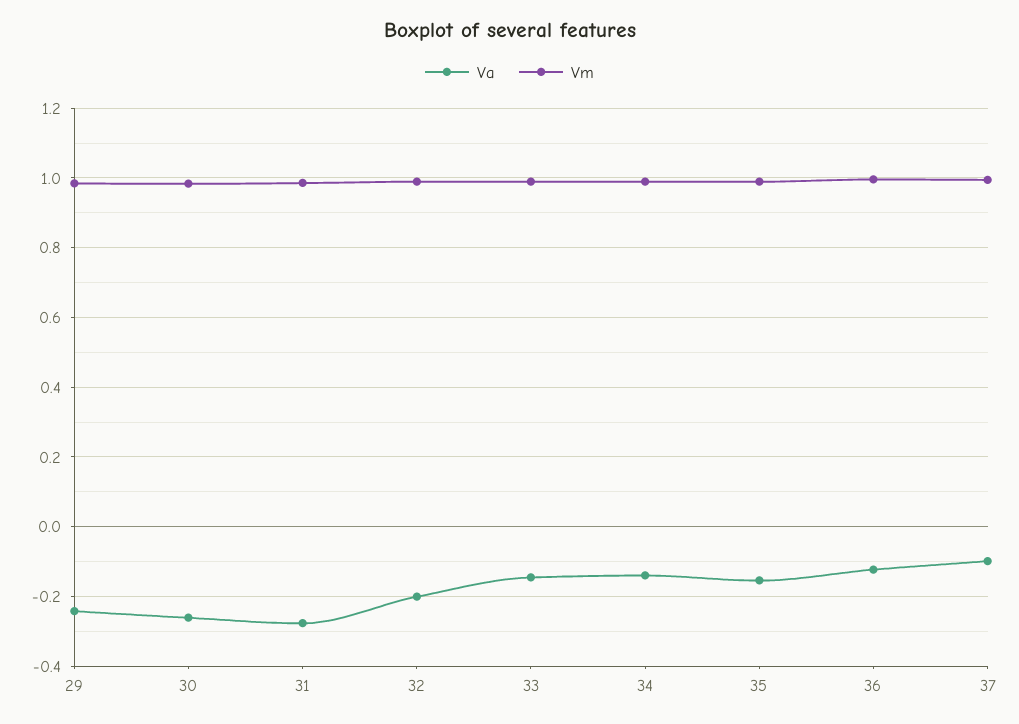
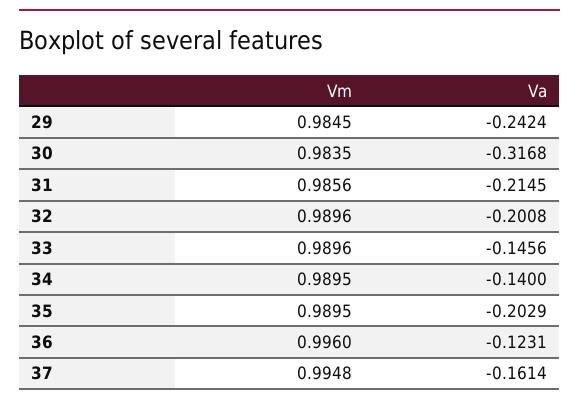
  {
    "Va": {
      "29": -0.2424,
-     "30": -0.26,
+     "30": -0.3168,
-     "31": -0.28,
+     "31": -0.2145,
      "32": -0.2008,
      "33": -0.1456,
      "34": -0.14,
-     "35": -0.16,
+     "35": -0.2029,
      "36": -0.1231,
-     "37": -0.1
+     "37": -0.1614
    },
    "Vm": {
      "29": 0.9845,
      "30": 0.9835,
      "31": 0.9856,
      "32": 0.9896,
      "33": 0.9896,
      "34": 0.9895,
      "35": 0.9895,
      "36": 0.996,
      "37": 0.9948
    }
  }

